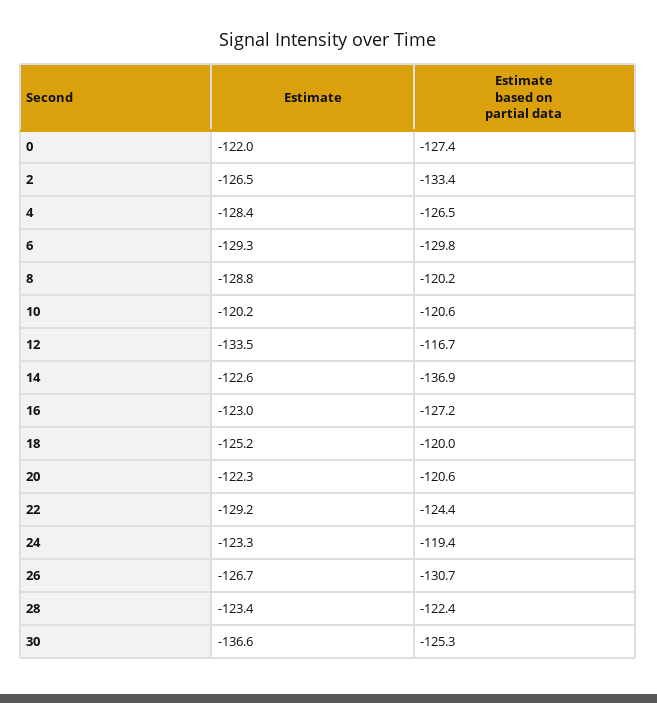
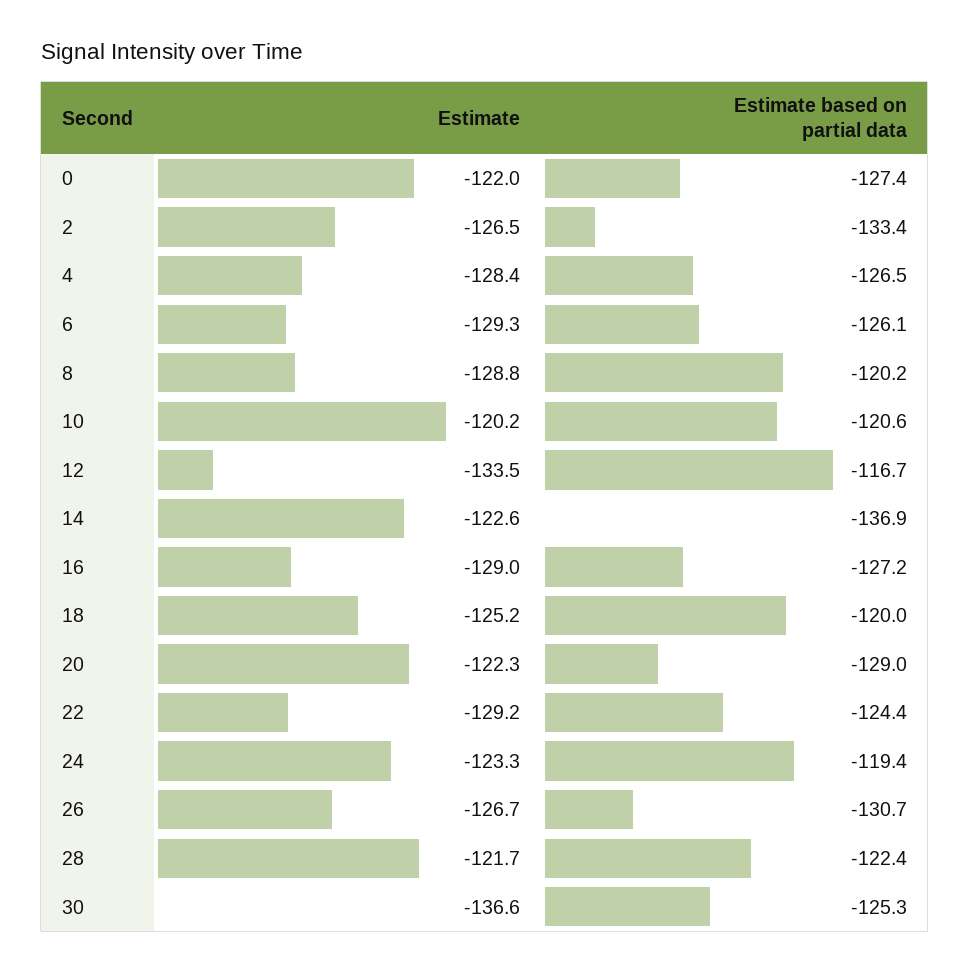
  {
    "Estimate": {
      "0": -122,
      "2": -126.5,
      "4": -128.4,
      "6": -129.3,
      "8": -128.8,
      "10": -120.2,
      "12": -133.5,
      "14": -122.6,
-     "16": -123,
+     "16": -129,
      "18": -125.2,
      "20": -122.3,
      "22": -129.2,
      "24": -123.3,
      "26": -126.7,
-     "28": -123.4,
+     "28": -121.7,
      "30": -136.6
    },
    "Estimate based on partial data": {
      "0": -127.4,
      "2": -133.4,
      "4": -126.5,
-     "6": -129.8,
+     "6": -126.1,
      "8": -120.2,
      "10": -120.6,
      "12": -116.7,
      "14": -136.9,
      "16": -127.2,
      "18": -120,
-     "20": -120.6,
+     "20": -129,
      "22": -124.4,
      "24": -119.4,
      "26": -130.7,
      "28": -122.4,
      "30": -125.3
    }
  }

